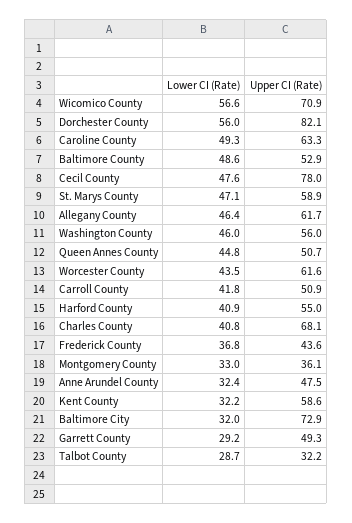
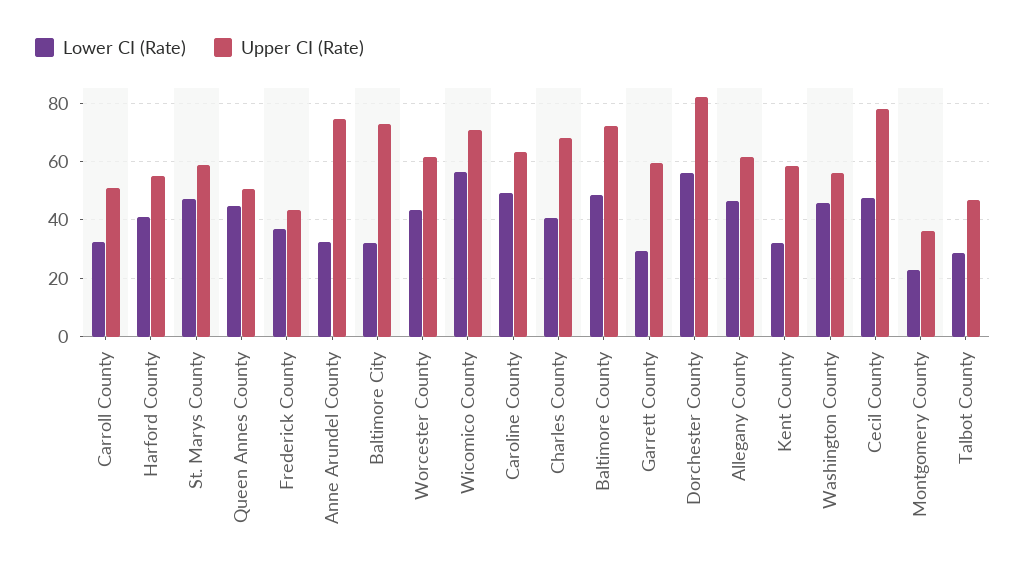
  {
    "Lower CI (Rate)": {
      "Wicomico County": 56.6,
      "Dorchester County": 56,
      "Caroline County": 49.3,
      "Baltimore County": 48.6,
      "Cecil County": 47.6,
      "St. Marys County": 47.1,
      "Allegany County": 46.4,
      "Washington County": 46,
      "Queen Annes County": 44.8,
      "Worcester County": 43.5,
-     "Carroll County": 41.8,
+     "Carroll County": 32.5,
      "Harford County": 40.9,
      "Charles County": 40.8,
      "Frederick County": 36.8,
-     "Montgomery County": 33,
+     "Montgomery County": 22.5,
      "Anne Arundel County": 32.4,
      "Kent County": 32.2,
      "Baltimore City": 32,
      "Garrett County": 29.2,
      "Talbot County": 28.7
    },
    "Upper CI (Rate)": {
      "Wicomico County": 70.9,
      "Dorchester County": 82.1,
      "Caroline County": 63.3,
-     "Baltimore County": 52.9,
+     "Baltimore County": 72.5,
      "Cecil County": 78,
      "St. Marys County": 58.9,
      "Allegany County": 61.7,
      "Washington County": 56,
      "Queen Annes County": 50.7,
      "Worcester County": 61.6,
      "Carroll County": 50.9,
      "Harford County": 55,
      "Charles County": 68.1,
      "Frederick County": 43.6,
      "Montgomery County": 36.1,
-     "Anne Arundel County": 47.5,
+     "Anne Arundel County": 75,
      "Kent County": 58.6,
      "Baltimore City": 72.9,
-     "Garrett County": 49.3,
+     "Garrett County": 60,
-     "Talbot County": 32.2
+     "Talbot County": 47.5
    }
  }

